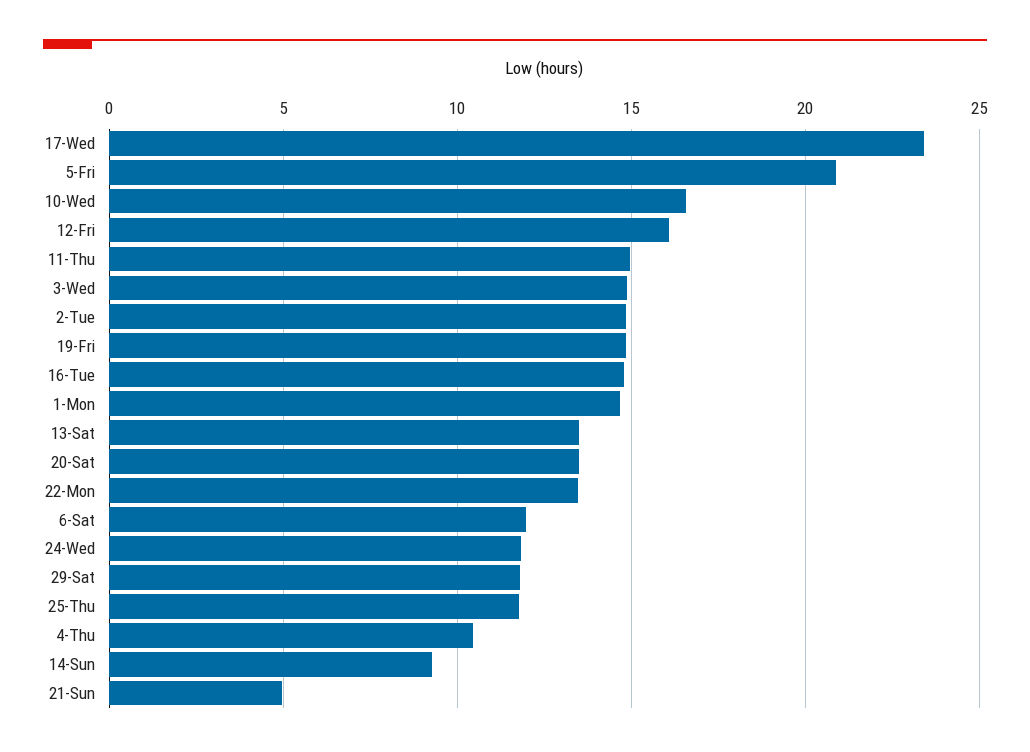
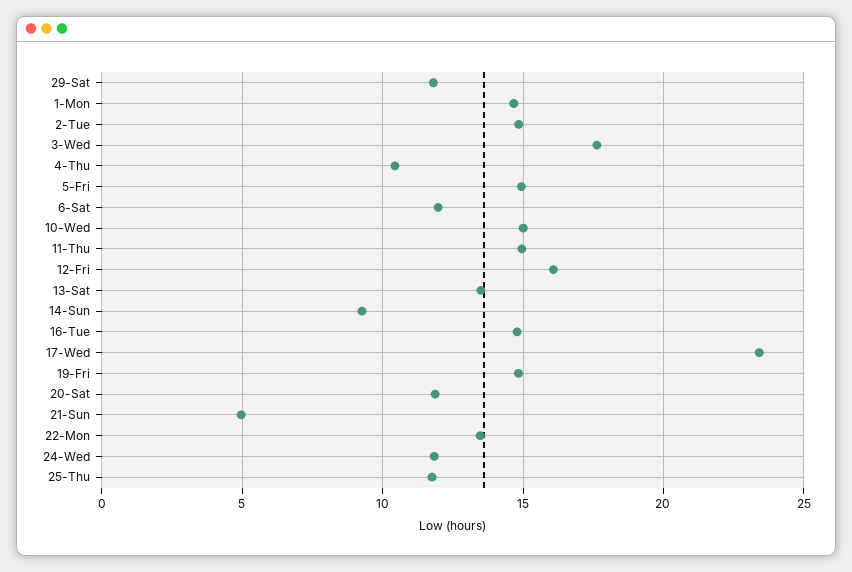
  {
    "17-Wed": 23.5,
-   "5-Fri": 21,
+   "5-Fri": 15,
-   "10-Wed": 16.5,
+   "10-Wed": 15,
    "12-Fri": 16,
    "11-Thu": 15,
-   "3-Wed": 15,
+   "3-Wed": 17.5,
    "2-Tue": 15,
    "19-Fri": 15,
    "16-Tue": 15,
    "1-Mon": 14.5,
    "13-Sat": 13.5,
-   "20-Sat": 13.5,
+   "20-Sat": 12,
    "22-Mon": 13.5,
    "6-Sat": 12,
    "24-Wed": 12,
    "29-Sat": 12,
    "25-Thu": 12,
    "4-Thu": 10.5,
    "14-Sun": 9.5,
    "21-Sun": 5
  }

